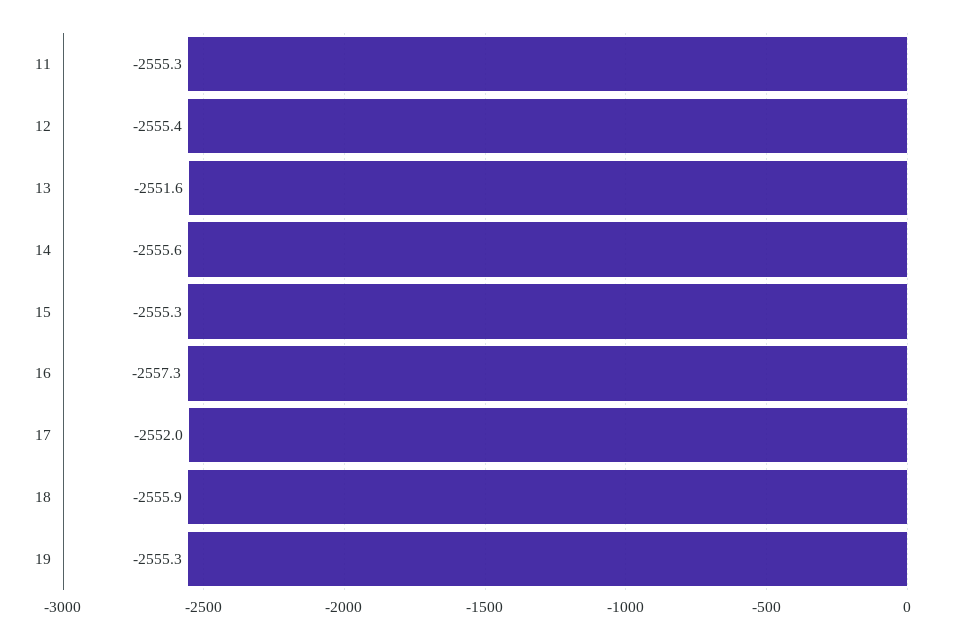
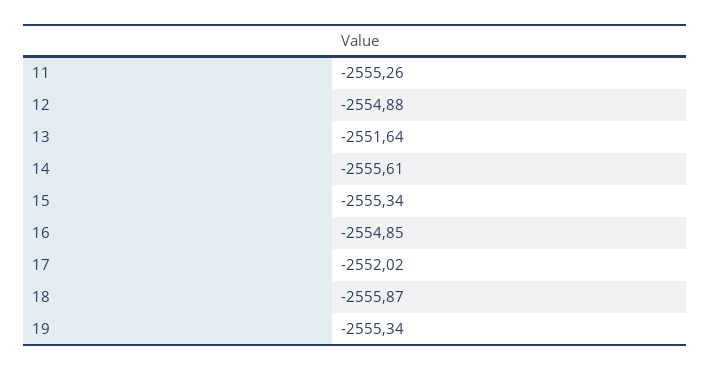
  {
    "11": -2555.26,
-   "12": -2555.4,
+   "12": -2554.88,
    "13": -2551.64,
    "14": -2555.61,
    "15": -2555.34,
-   "16": -2557.3,
+   "16": -2554.85,
    "17": -2552.02,
    "18": -2555.87,
    "19": -2555.34
  }

